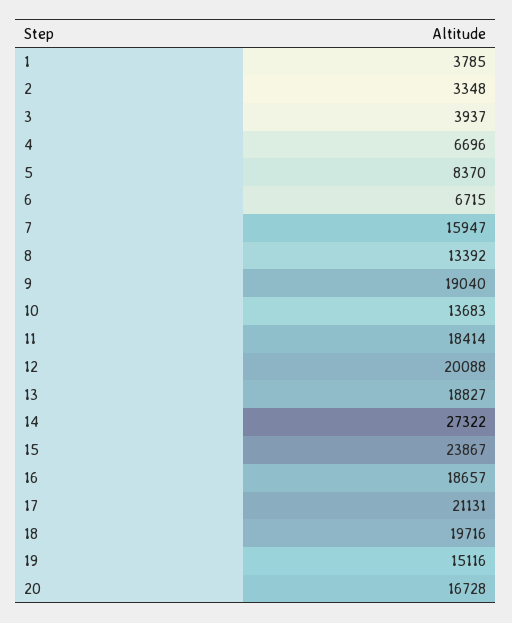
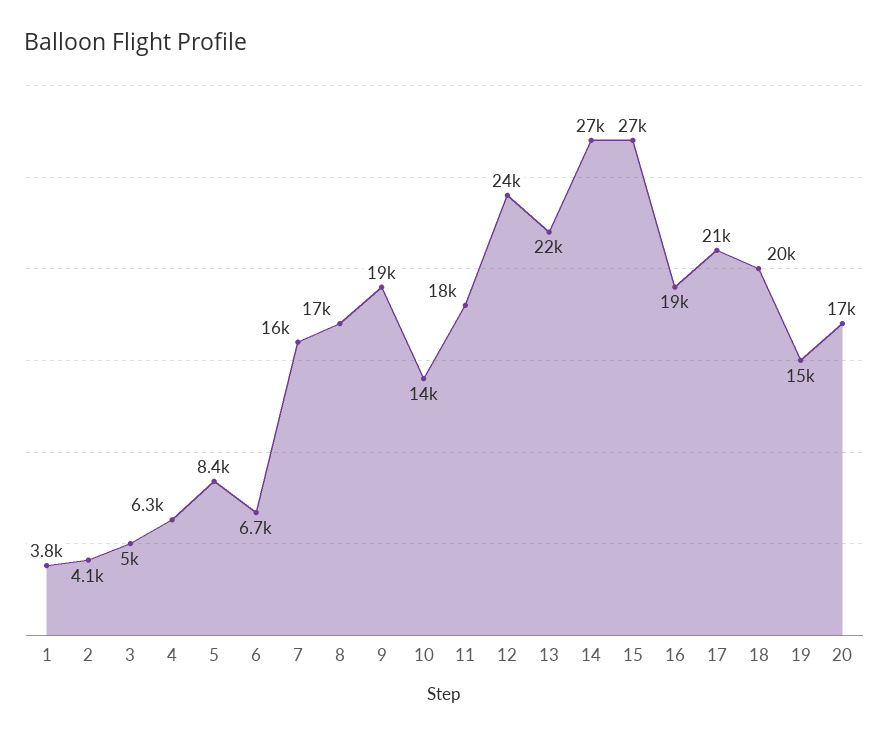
  {
    "1": 3785,
-   "2": 3348,
+   "2": 4100,
-   "3": 3937,
+   "3": 5000,
-   "4": 6696,
+   "4": 6300,
    "5": 8370,
    "6": 6715,
    "7": 15947,
-   "8": 13392,
+   "8": 17000,
    "9": 19040,
    "10": 13683,
    "11": 18414,
-   "12": 20088,
+   "12": 24000,
-   "13": 18827,
+   "13": 22000,
    "14": 27322,
-   "15": 23867,
+   "15": 27000,
    "16": 18657,
    "17": 21131,
    "18": 19716,
    "19": 15116,
    "20": 16728
  }

